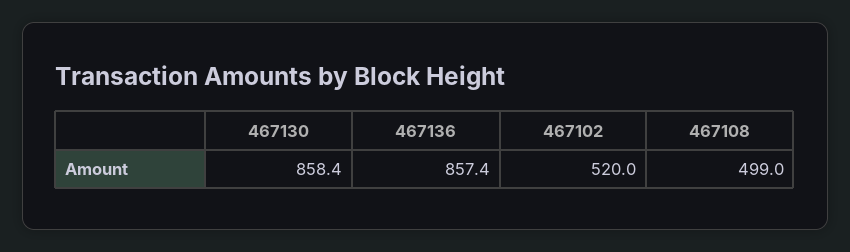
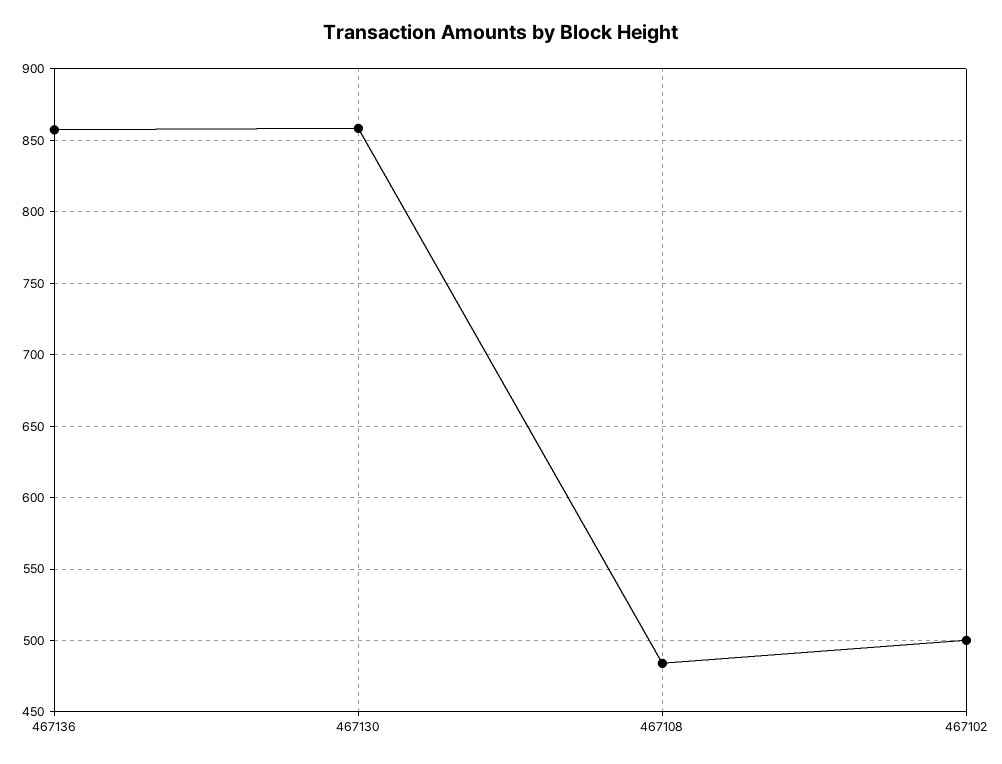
  {
    "467130": 858.4,
    "467136": 857.4,
-   "467102": 520,
+   "467102": 500,
-   "467108": 499
+   "467108": 485
  }

